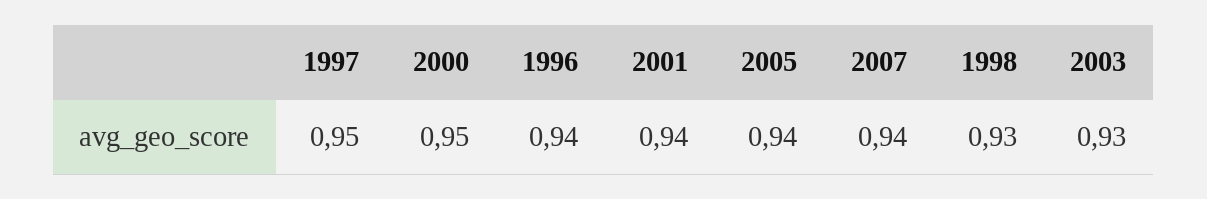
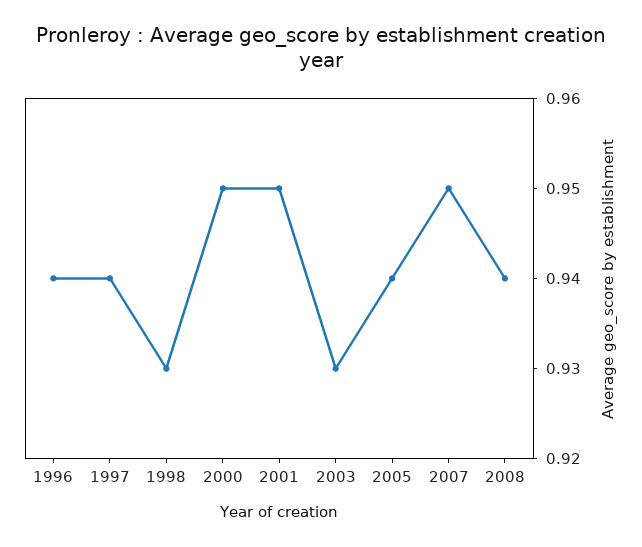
  {
-   "1997": 0.95,
+   "1997": 0.94,
    "2000": 0.95,
    "1996": 0.94,
-   "2001": 0.94,
+   "2001": 0.95,
    "2005": 0.94,
-   "2007": 0.94,
+   "2007": 0.95,
    "1998": 0.93,
-   "2003": 0.93
+   "2003": 0.93,
+   "2008": 0.94
  }

